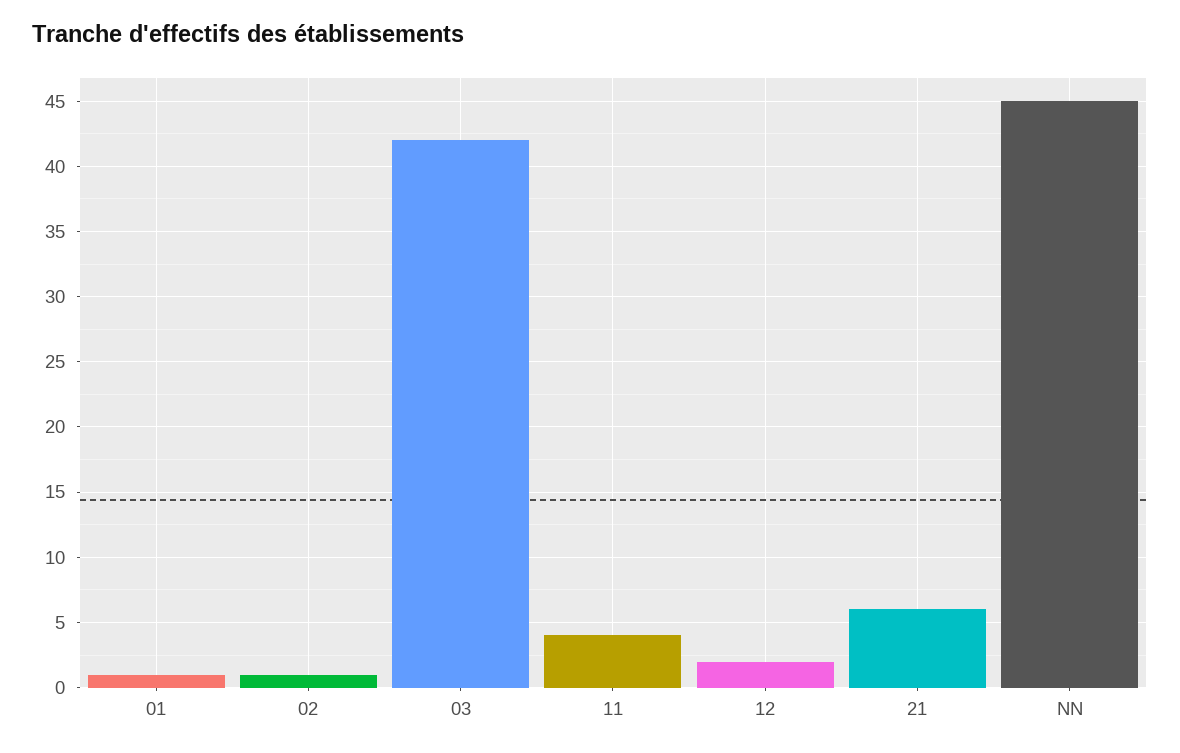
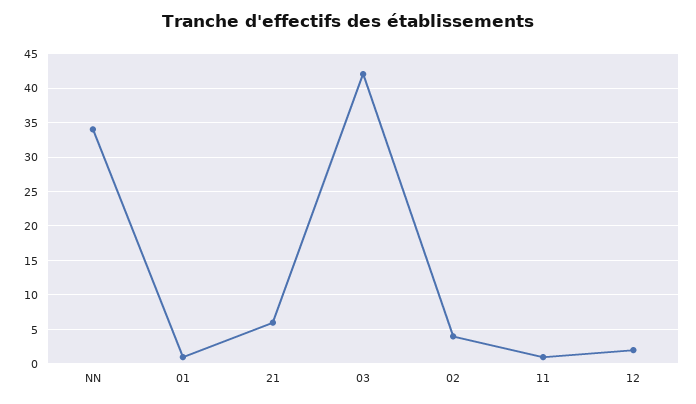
  {
    "01": 1,
-   "02": 1,
+   "02": 4,
    "03": 42,
-   "11": 4,
+   "11": 1,
    "12": 2,
    "21": 6,
-   "NN": 45
+   "NN": 34
  }

